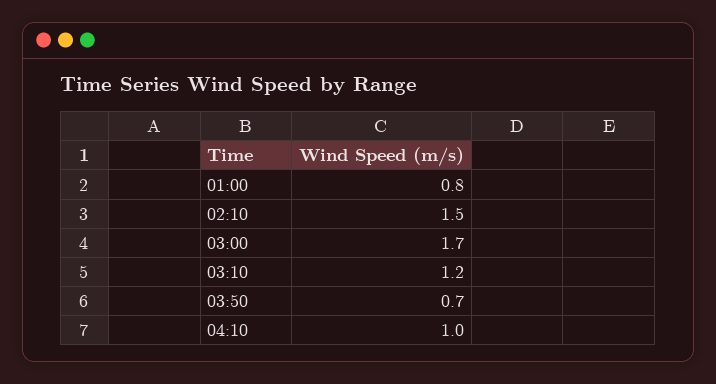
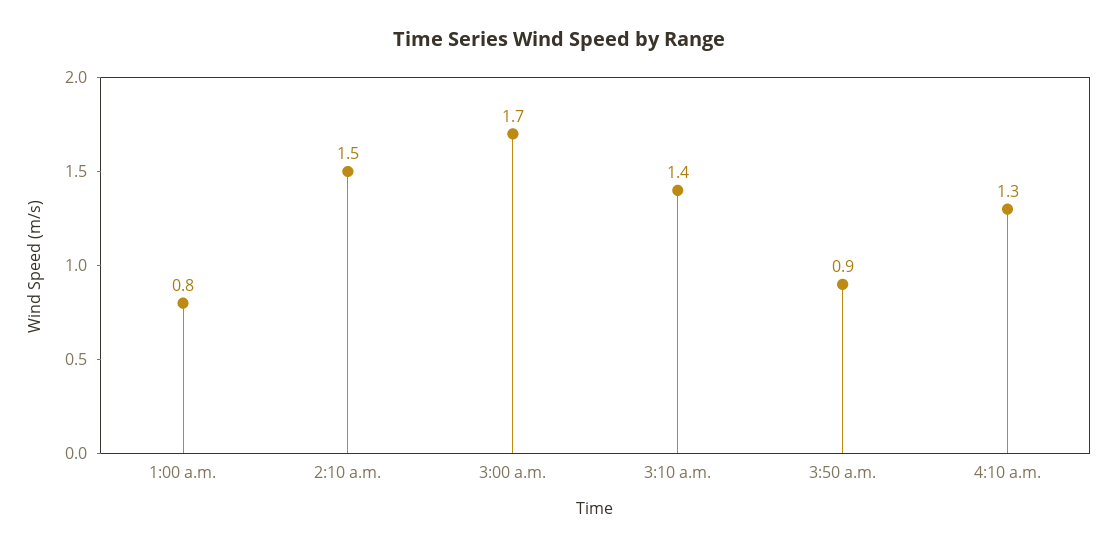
  {
    "01:00": 0.8,
    "02:10": 1.5,
    "03:00": 1.7,
-   "03:10": 1.2,
+   "03:10": 1.4,
-   "03:50": 0.7,
+   "03:50": 0.9,
-   "04:10": 1
+   "04:10": 1.3
  }

